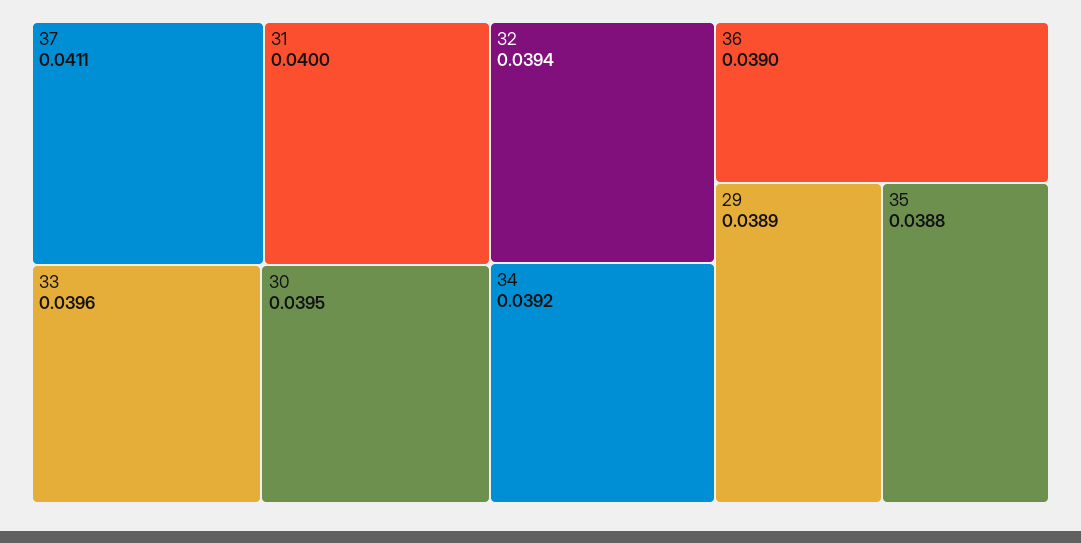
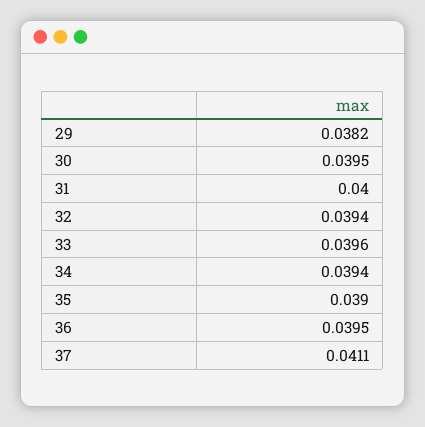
  {
    "37": 0.0411,
    "31": 0.04,
    "33": 0.0396,
    "30": 0.0395,
    "32": 0.0394,
-   "34": 0.0392,
+   "34": 0.0394,
-   "36": 0.039,
+   "36": 0.0395,
-   "29": 0.0389,
+   "29": 0.0382,
-   "35": 0.0388
+   "35": 0.039
  }

